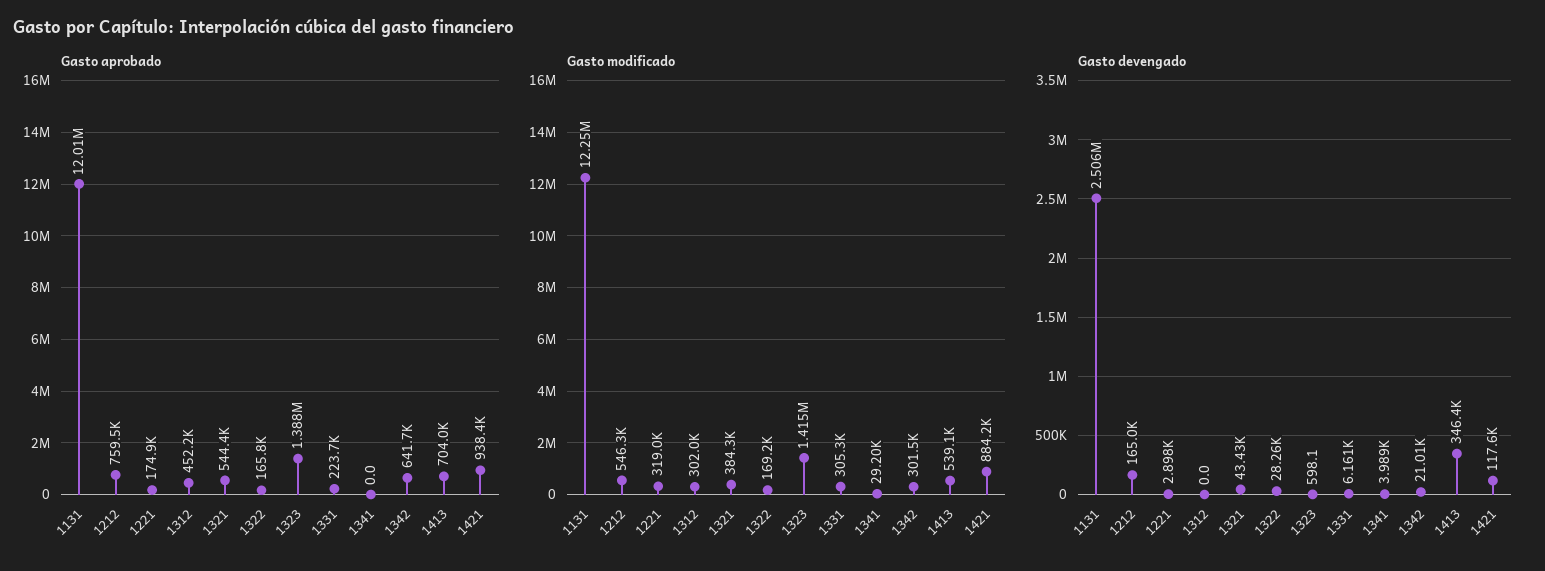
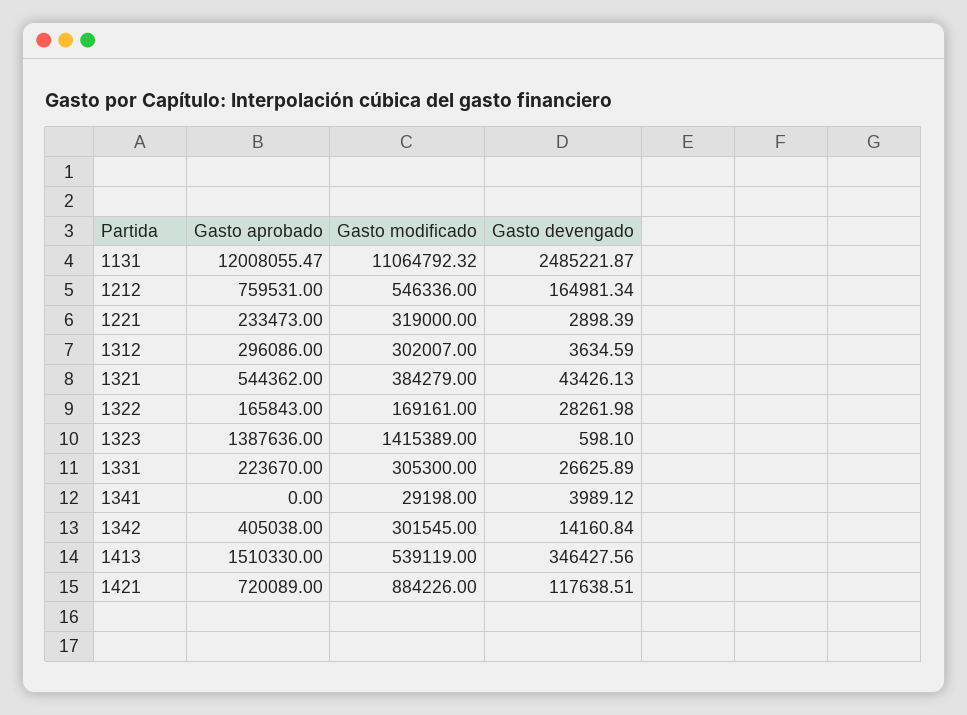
  {
    "Gasto aprobado": {
      "1131": 12008055.47,
      "1212": 759531,
-     "1221": 174900,
+     "1221": 233473,
-     "1312": 452200,
+     "1312": 296086,
      "1321": 544362,
      "1322": 165843,
      "1323": 1387636,
      "1331": 223670,
      "1341": 0,
-     "1342": 641700,
+     "1342": 405038,
-     "1413": 704000,
+     "1413": 1510330,
-     "1421": 938400
+     "1421": 720089
    },
    "Gasto modificado": {
-     "1131": 12250000,
+     "1131": 11064792.32,
      "1212": 546336,
      "1221": 319000,
      "1312": 302007,
      "1321": 384279,
      "1322": 169161,
      "1323": 1415389,
      "1331": 305300,
      "1341": 29198,
      "1342": 301545,
      "1413": 539119,
      "1421": 884226
    },
    "Gasto devengado": {
-     "1131": 2506000,
+     "1131": 2485221.87,
      "1212": 164981.34,
      "1221": 2898.39,
-     "1312": 0,
+     "1312": 3634.59,
      "1321": 43426.13,
      "1322": 28261.98,
      "1323": 598.1,
-     "1331": 6161,
+     "1331": 26625.89,
      "1341": 3989.12,
-     "1342": 21010,
+     "1342": 14160.84,
      "1413": 346427.56,
      "1421": 117638.51
    }
  }

